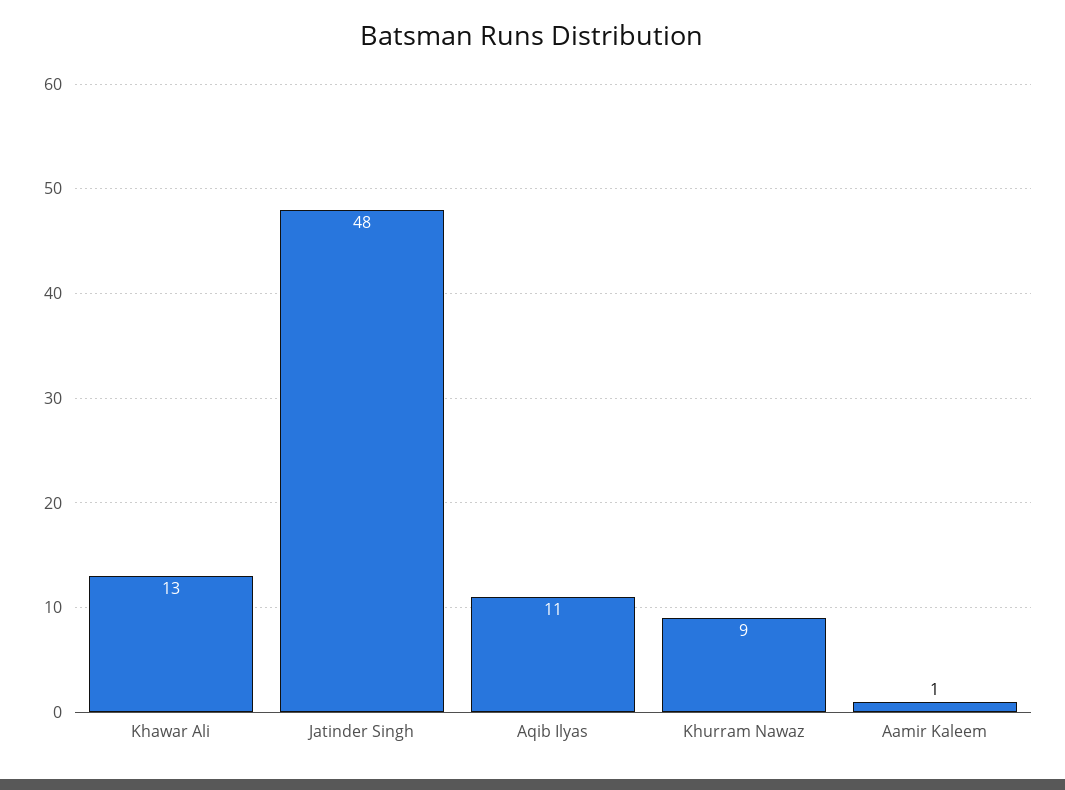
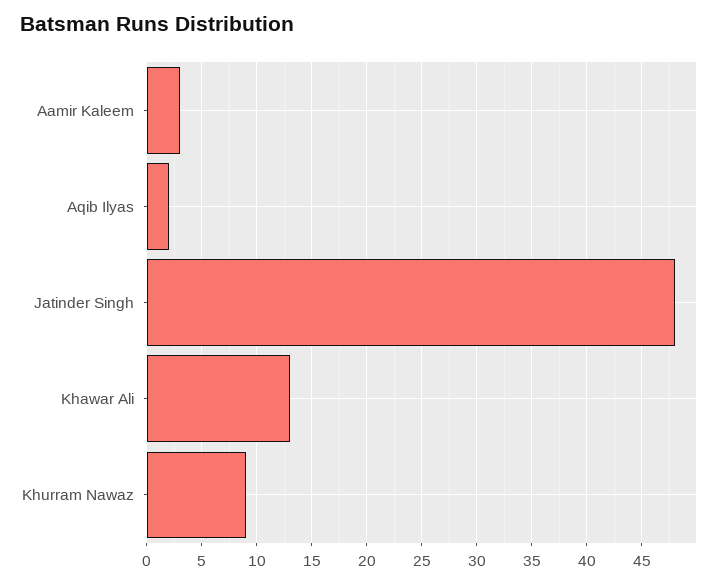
  {
    "Khawar Ali": 13,
    "Jatinder Singh": 48,
-   "Aqib Ilyas": 11,
+   "Aqib Ilyas": 2,
    "Khurram Nawaz": 9,
-   "Aamir Kaleem": 1
+   "Aamir Kaleem": 3
  }

